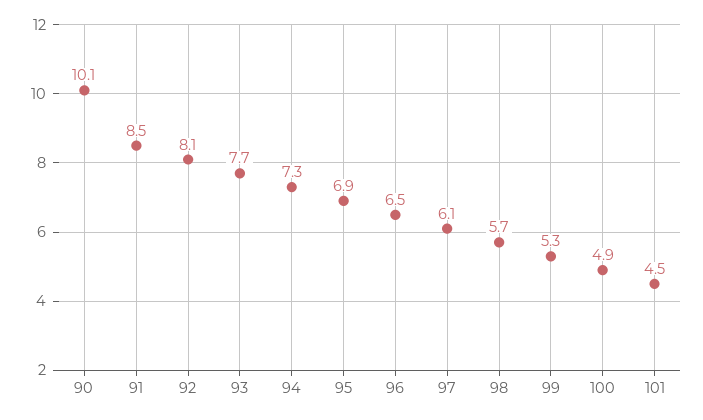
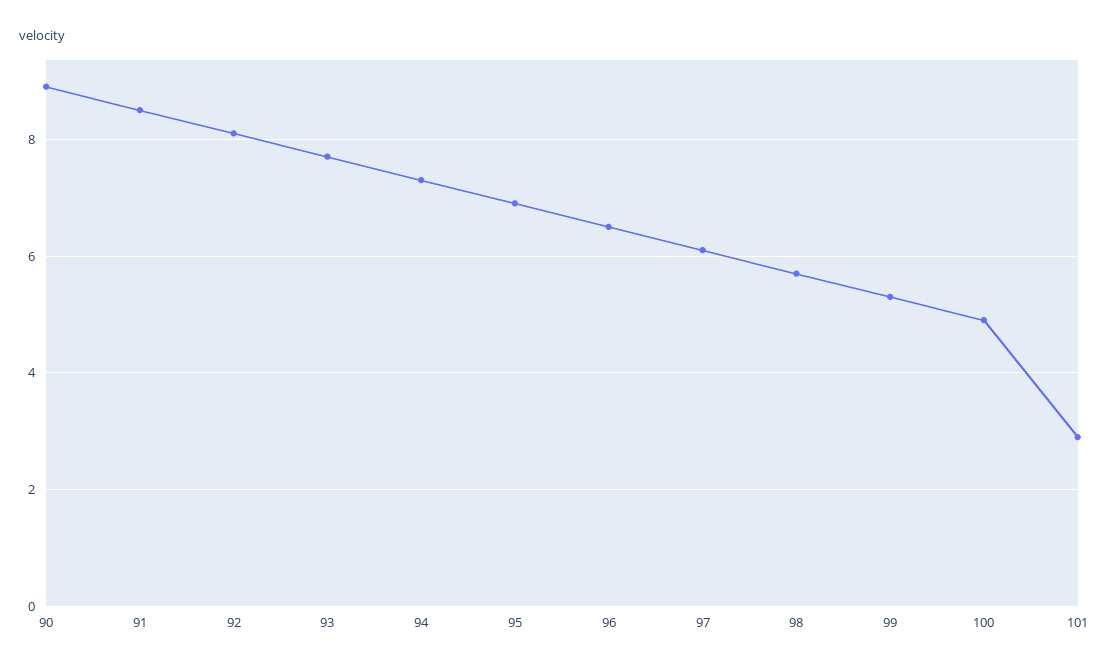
  {
-   "90": 10.1,
+   "90": 9,
    "91": 8.5,
    "92": 8.1,
    "93": 7.7,
    "94": 7.3,
    "95": 6.9,
    "96": 6.5,
    "97": 6.1,
    "98": 5.7,
    "99": 5.3,
    "100": 4.9,
-   "101": 4.5
+   "101": 3
  }

